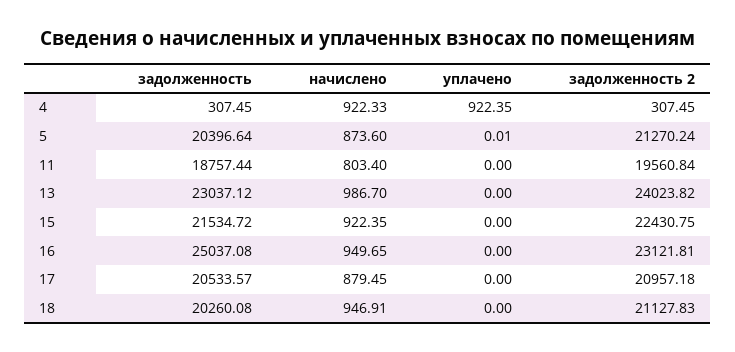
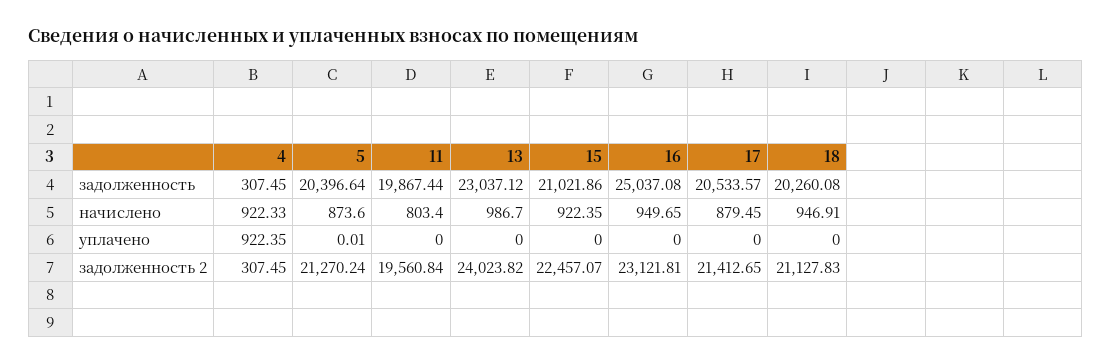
  {
    "задолженность": {
      "4": 307.45,
      "5": 20396.64,
-     "11": 18757.44,
+     "11": 19867.44,
      "13": 23037.12,
-     "15": 21534.72,
+     "15": 21021.86,
      "16": 25037.08,
      "17": 20533.57,
      "18": 20260.08
    },
    "начислено": {
      "4": 922.33,
      "5": 873.6,
      "11": 803.4,
      "13": 986.7,
      "15": 922.35,
      "16": 949.65,
      "17": 879.45,
      "18": 946.91
    },
    "уплачено": {
      "4": 922.35,
      "5": 0.01,
      "11": 0,
      "13": 0,
      "15": 0,
      "16": 0,
      "17": 0,
      "18": 0
    },
    "задолженность 2": {
      "4": 307.45,
      "5": 21270.24,
      "11": 19560.84,
      "13": 24023.82,
-     "15": 22430.75,
+     "15": 22457.07,
      "16": 23121.81,
-     "17": 20957.18,
+     "17": 21412.65,
      "18": 21127.83
    }
  }

